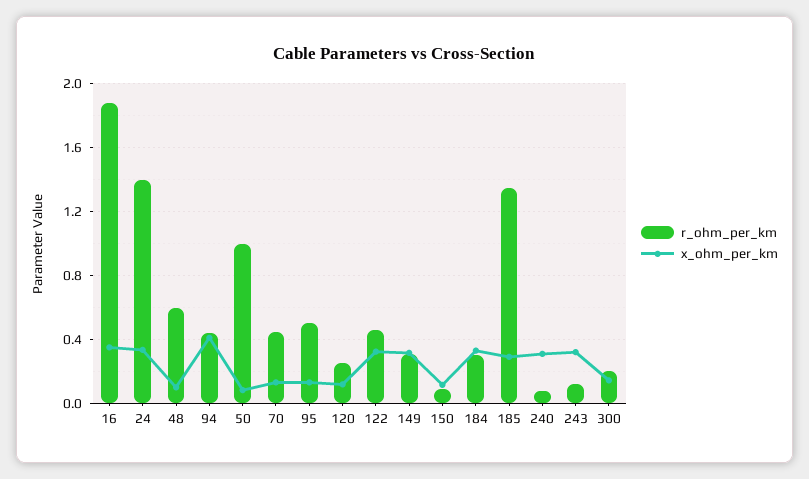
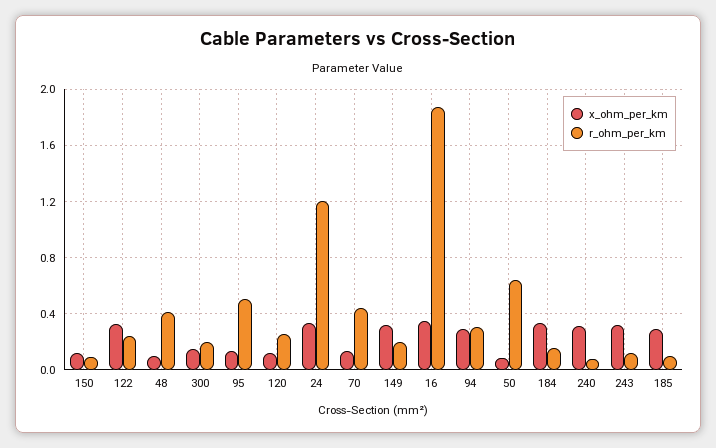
  {
    "r_ohm_per_km": {
      "16": 1.9,
-     "24": 1.4,
+     "24": 1.2,
-     "48": 0.6,
+     "48": 0.4,
-     "94": 0.45,
+     "94": 0.3,
-     "50": 1,
+     "50": 0.65,
      "70": 0.45,
      "95": 0.5,
      "120": 0.25,
-     "122": 0.45,
+     "122": 0.25,
-     "149": 0.3,
+     "149": 0.2,
      "150": 0.1,
-     "184": 0.3,
+     "184": 0.15,
-     "185": 1.35,
+     "185": 0.1,
      "240": 0.1,
      "243": 0.1,
      "300": 0.2
    },
    "x_ohm_per_km": {
      "16": 0.35,
      "24": 0.35,
      "48": 0.1,
-     "94": 0.4,
+     "94": 0.3,
      "50": 0.1,
      "70": 0.15,
      "95": 0.15,
      "120": 0.1,
      "122": 0.3,
      "149": 0.3,
      "150": 0.1,
      "184": 0.35,
      "185": 0.3,
      "240": 0.3,
      "243": 0.3,
      "300": 0.15
    }
  }

